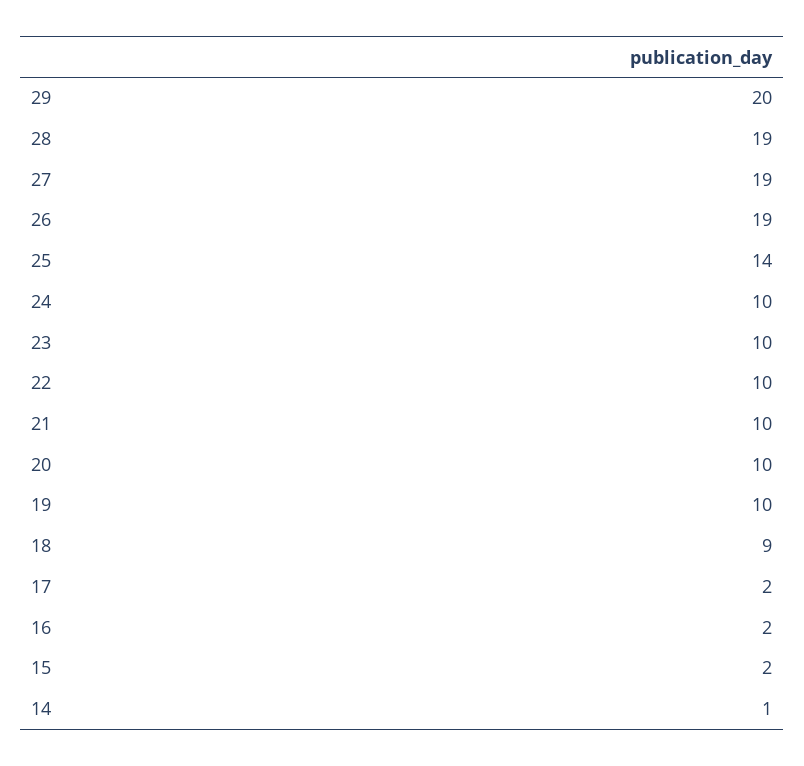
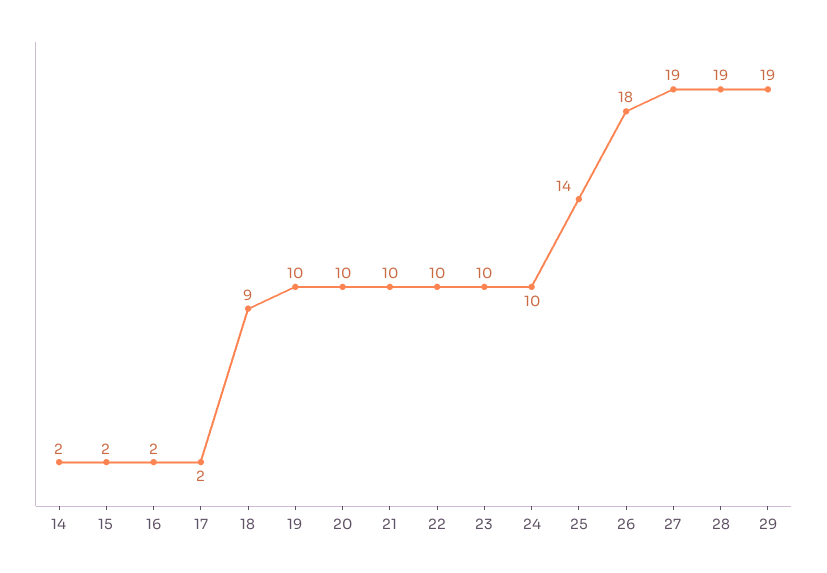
  {
-   "29": 20,
+   "29": 19,
    "28": 19,
    "27": 19,
-   "26": 19,
+   "26": 18,
    "25": 14,
    "24": 10,
    "23": 10,
    "22": 10,
    "21": 10,
    "20": 10,
    "19": 10,
    "18": 9,
    "17": 2,
    "16": 2,
    "15": 2,
-   "14": 1
+   "14": 2
  }

